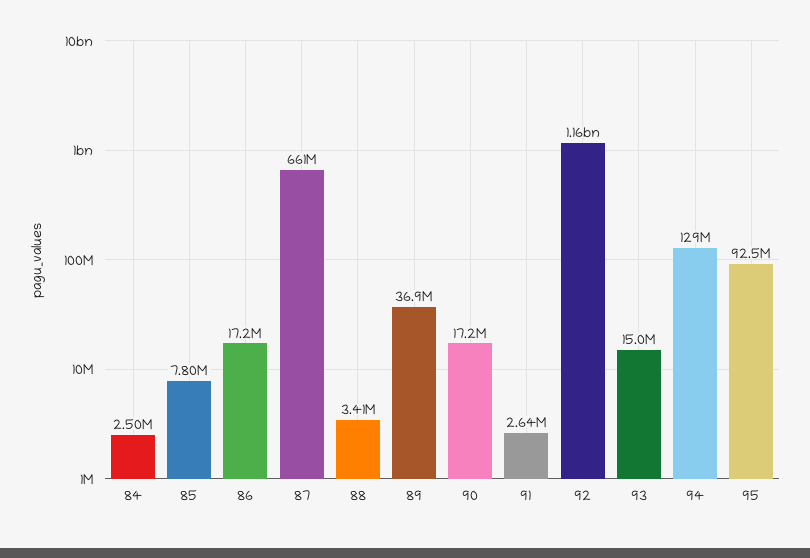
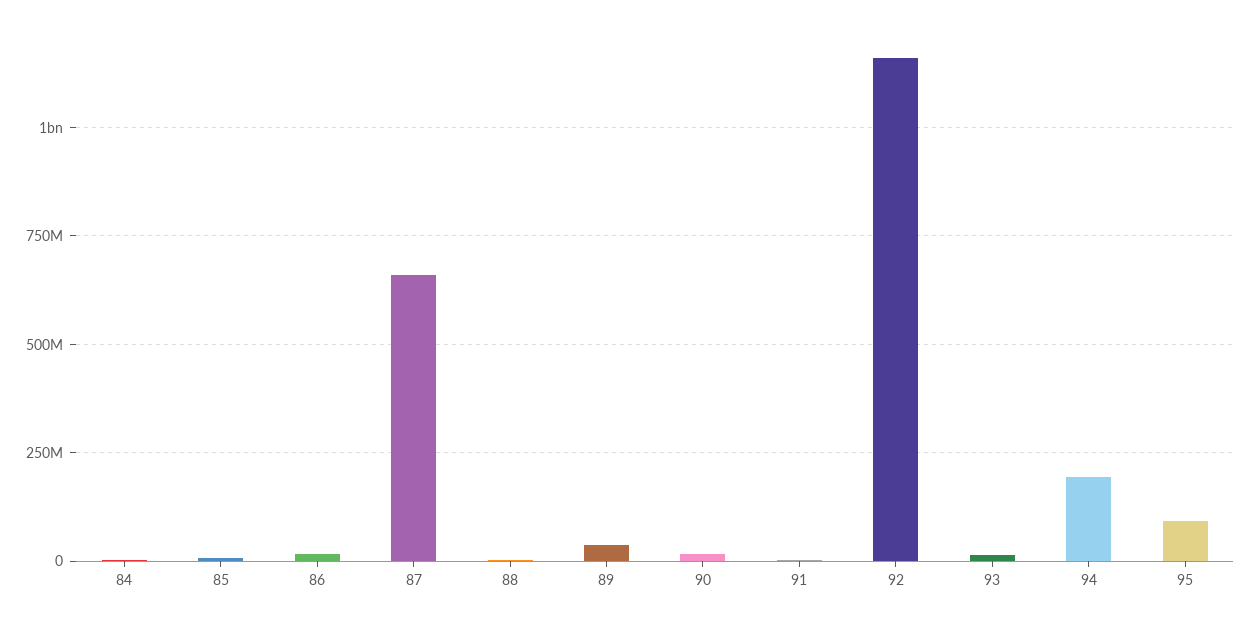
  {
    "84": 2500000,
    "85": 7800000,
    "86": 17200000,
    "87": 661000000,
    "88": 3410000,
    "89": 36900000,
    "90": 17200000,
    "91": 2640000,
    "92": 1160000000,
    "93": 15000000,
-   "94": 129000000,
+   "94": 200000000,
    "95": 92500000
  }

